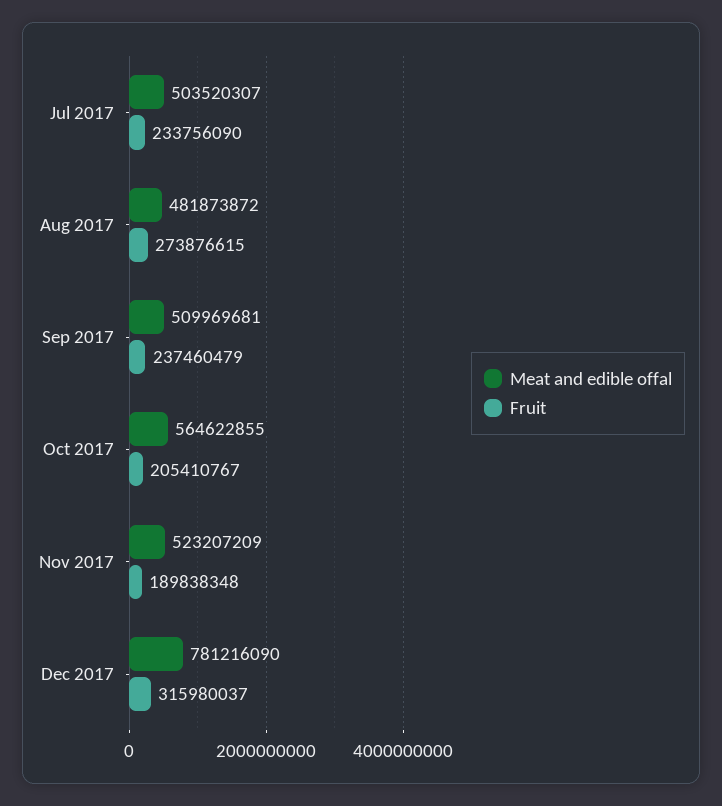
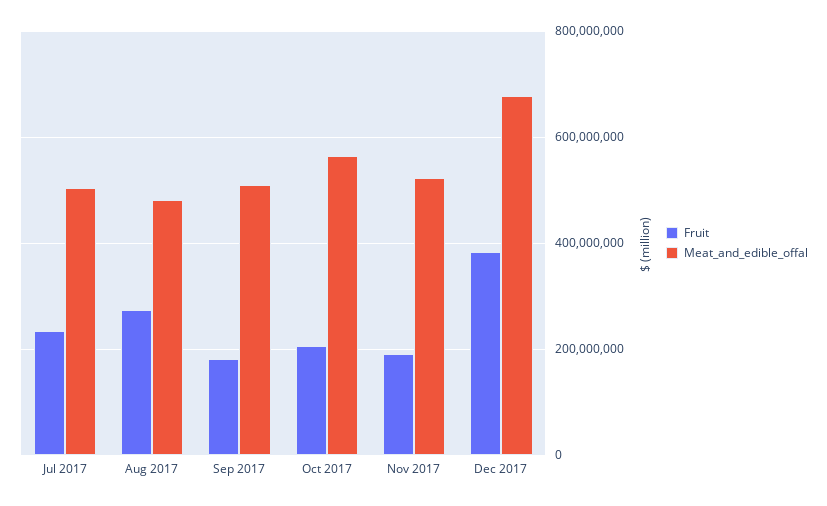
  {
    "Meat and edible offal": {
      "Jul 2017": 503520307,
      "Aug 2017": 481873872,
      "Sep 2017": 509969681,
      "Oct 2017": 564622855,
      "Nov 2017": 523207209,
-     "Dec 2017": 781216090
+     "Dec 2017": 680000000
    },
    "Fruit": {
      "Jul 2017": 233756090,
      "Aug 2017": 273876615,
-     "Sep 2017": 237460479,
+     "Sep 2017": 180000000,
      "Oct 2017": 205410767,
      "Nov 2017": 189838348,
-     "Dec 2017": 315980037
+     "Dec 2017": 380000000
    }
  }

